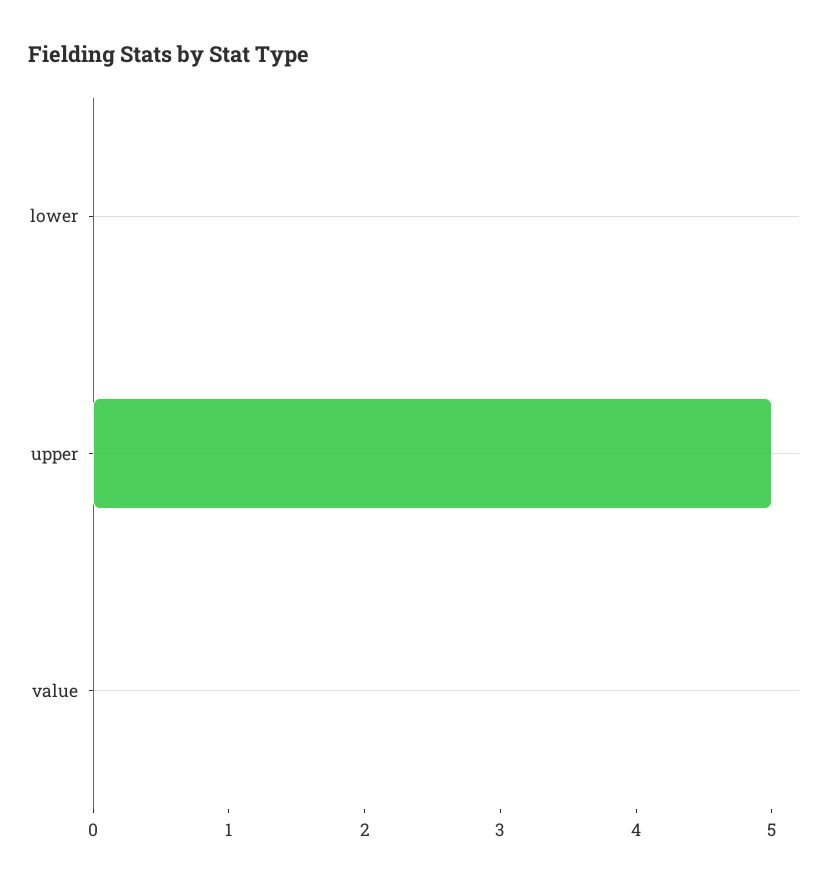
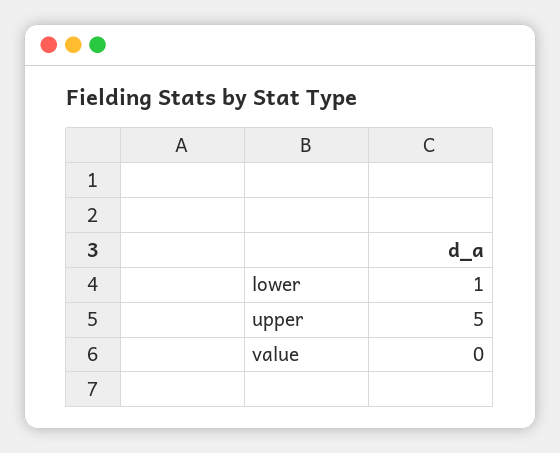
  {
-   "lower": 0,
+   "lower": 1,
    "upper": 5,
    "value": 0
  }

